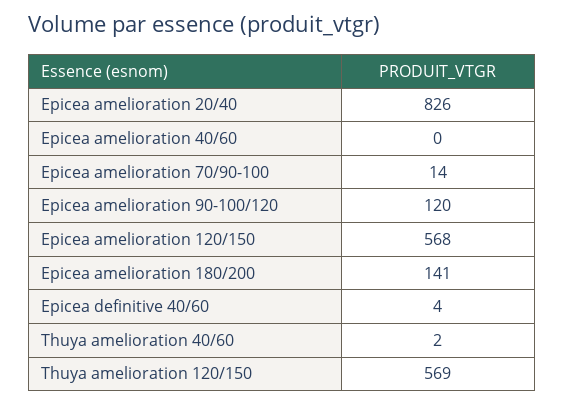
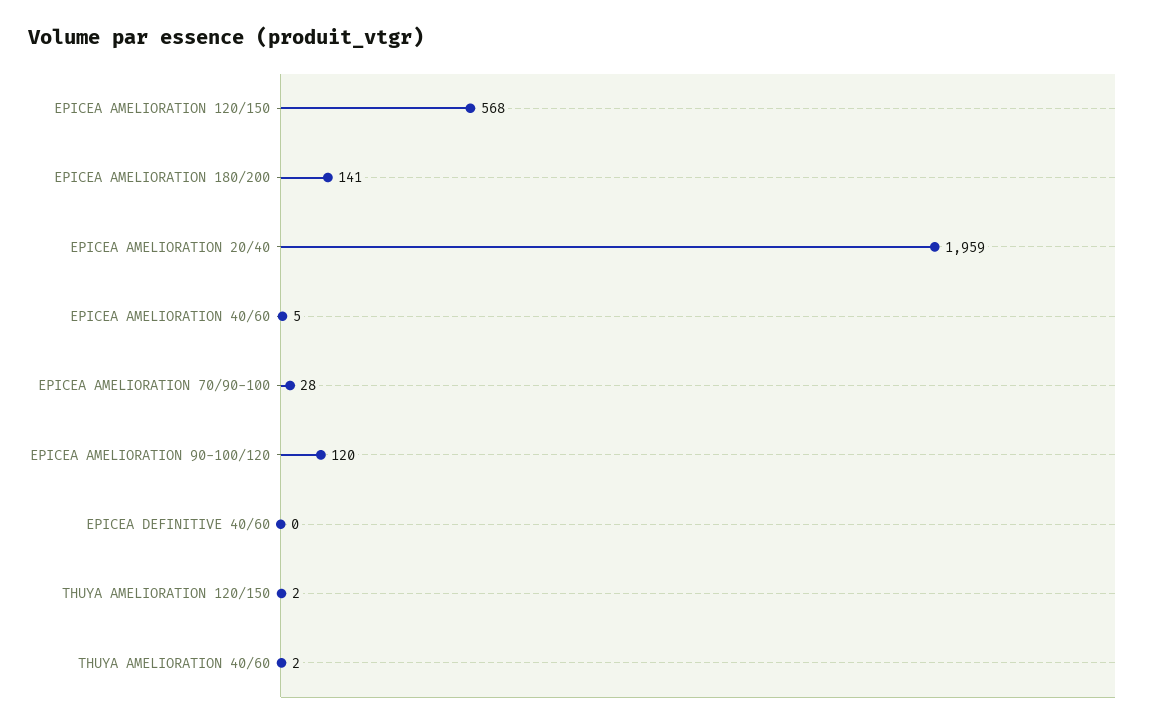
  {
-   "Epicea amelioration 20/40": 826,
+   "Epicea amelioration 20/40": 1959,
-   "Epicea amelioration 40/60": 0,
+   "Epicea amelioration 40/60": 5,
-   "Epicea amelioration 70/90-100": 14,
+   "Epicea amelioration 70/90-100": 28,
    "Epicea amelioration 90-100/120": 120,
    "Epicea amelioration 120/150": 568,
    "Epicea amelioration 180/200": 141,
-   "Epicea definitive 40/60": 4,
+   "Epicea definitive 40/60": 0,
    "Thuya amelioration 40/60": 2,
-   "Thuya amelioration 120/150": 569
+   "Thuya amelioration 120/150": 2
  }

